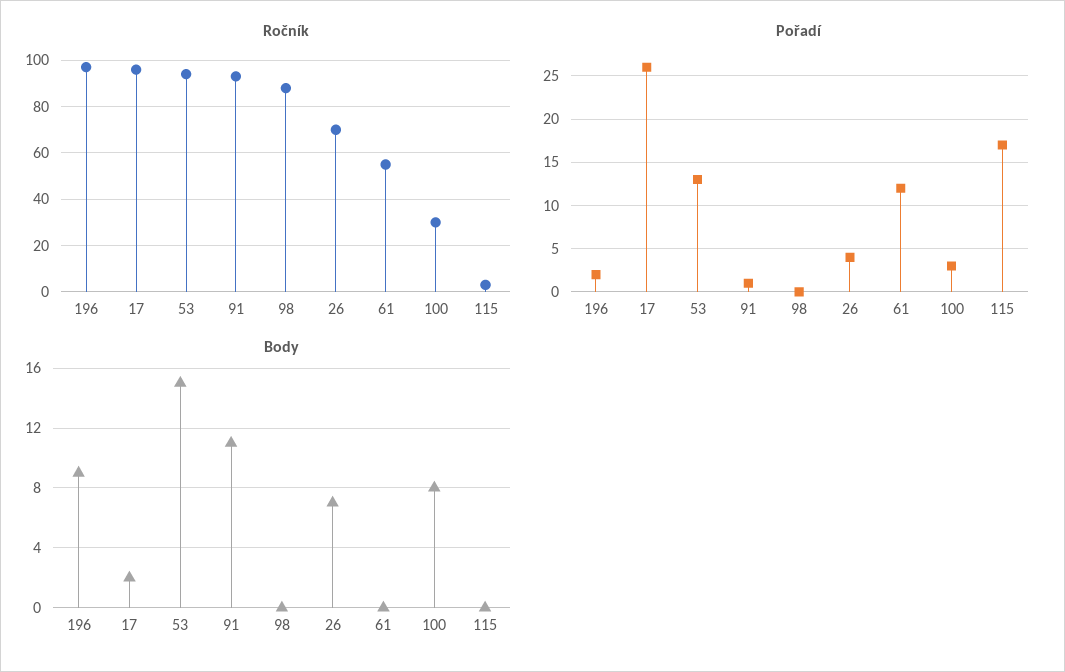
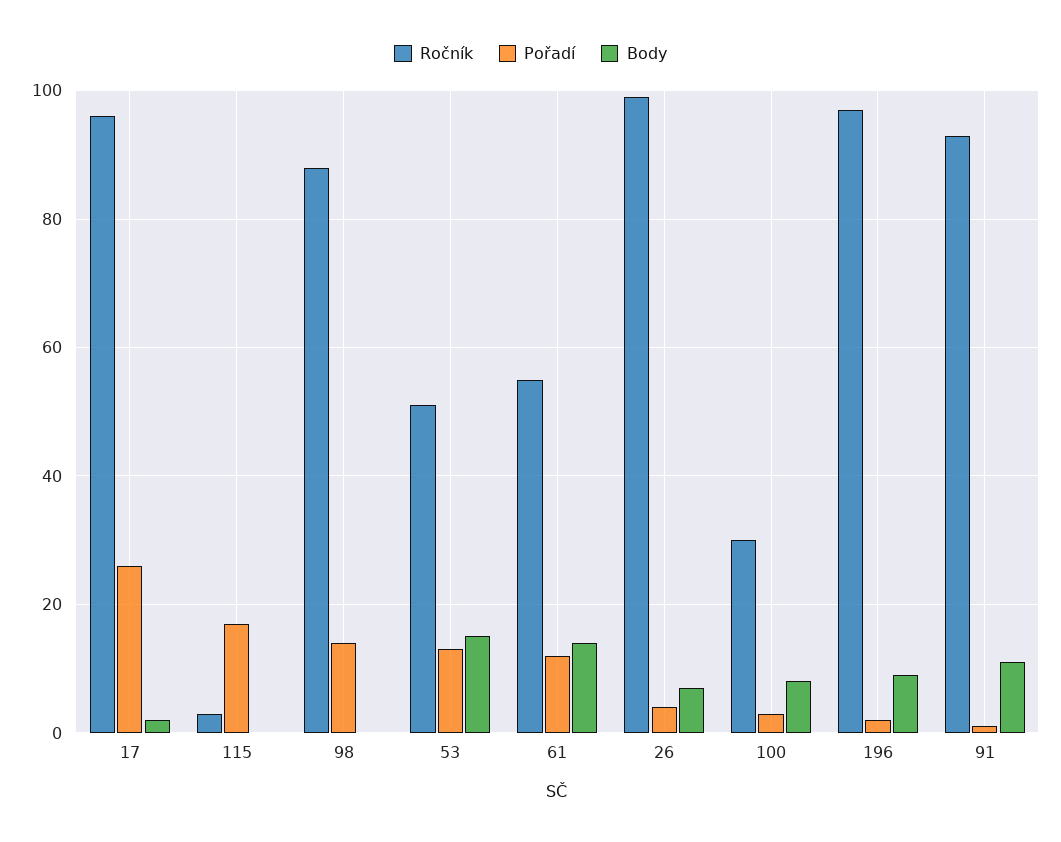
  {
    "Ročník": {
      "196": 95,
      "17": 95,
-     "53": 95,
+     "53": 50,
      "91": 95,
      "98": 90,
-     "26": 70,
+     "26": 100,
      "61": 55,
      "100": 30,
      "115": 5
    },
    "Pořadí": {
      "196": 2,
      "17": 26,
      "53": 13,
      "91": 1,
-     "98": 0,
+     "98": 15,
      "26": 4,
      "61": 12,
      "100": 3,
      "115": 17
    },
    "Body": {
      "196": 9,
      "17": 2,
      "53": 15,
      "91": 11,
      "98": 0,
      "26": 7,
-     "61": 0,
+     "61": 15,
      "100": 8,
      "115": 0
    }
  }

